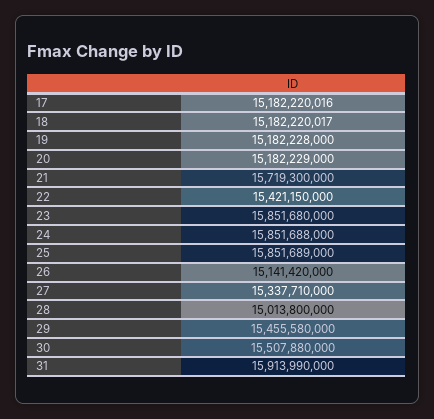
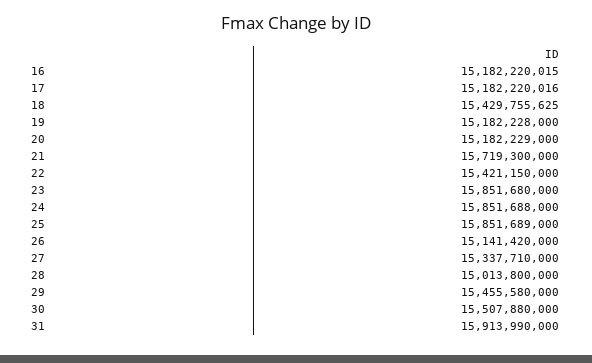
  {
    "17": 15182220016,
-   "18": 15182220017,
+   "18": 15429755625,
    "19": 15182228000,
    "20": 15182229000,
    "21": 15719300000,
    "22": 15421150000,
    "23": 15851680000,
    "24": 15851688000,
    "25": 15851689000,
    "26": 15141420000,
    "27": 15337710000,
    "28": 15013800000,
    "29": 15455580000,
    "30": 15507880000,
-   "31": 15913990000
+   "31": 15913990000,
+   "16": 15182220015
  }

